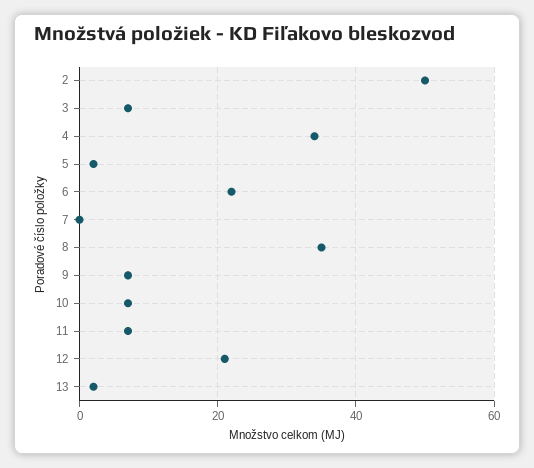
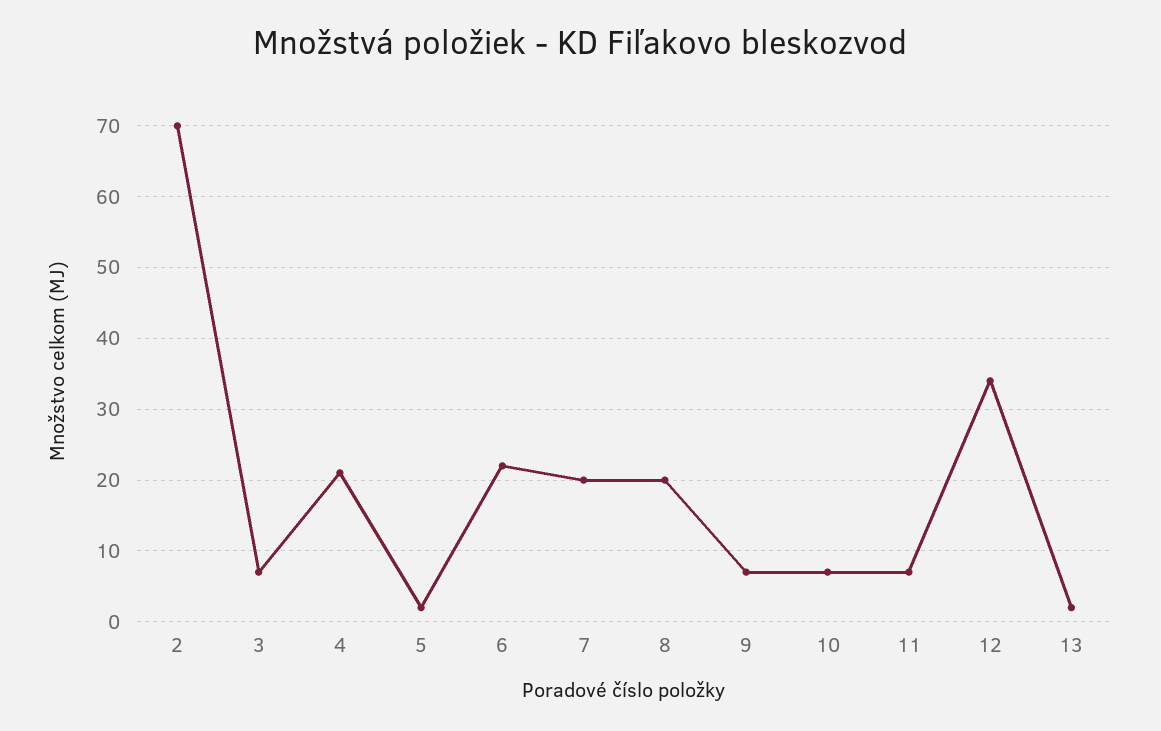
  {
-   "2": 50,
+   "2": 70,
    "3": 7,
-   "4": 35,
+   "4": 21,
    "5": 2,
    "6": 22,
-   "7": 0,
+   "7": 20,
-   "8": 35,
+   "8": 20,
    "9": 7,
    "10": 7,
    "11": 7,
-   "12": 20,
+   "12": 34,
    "13": 2
  }

